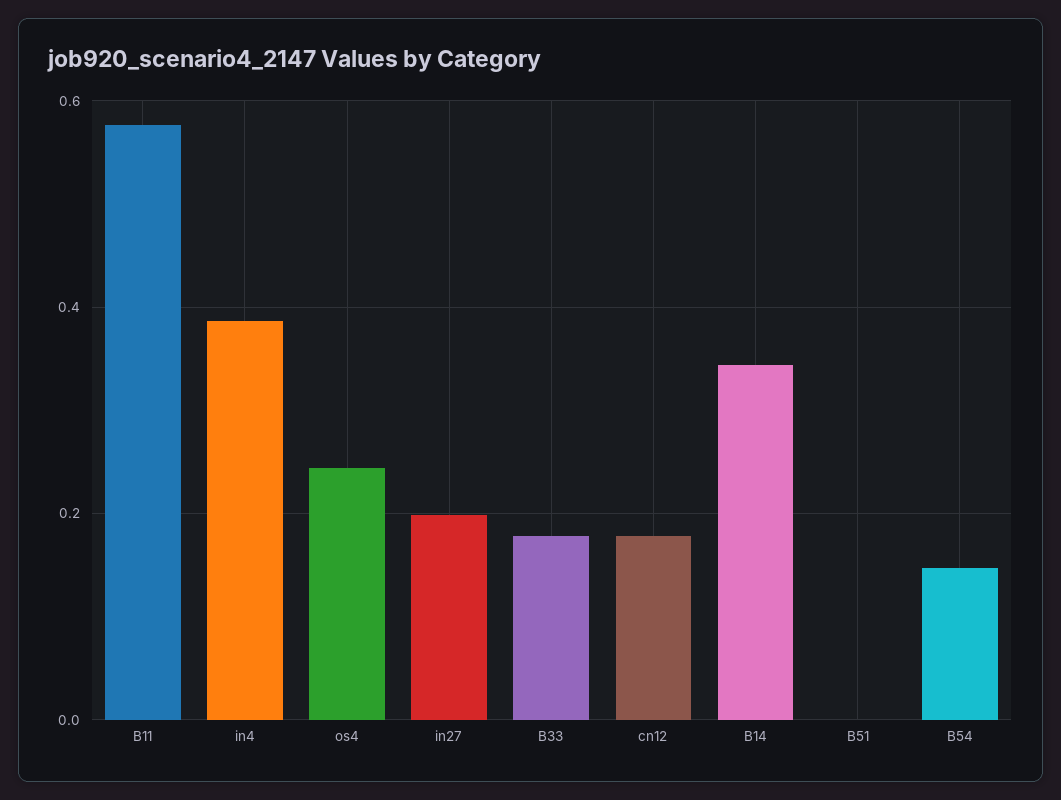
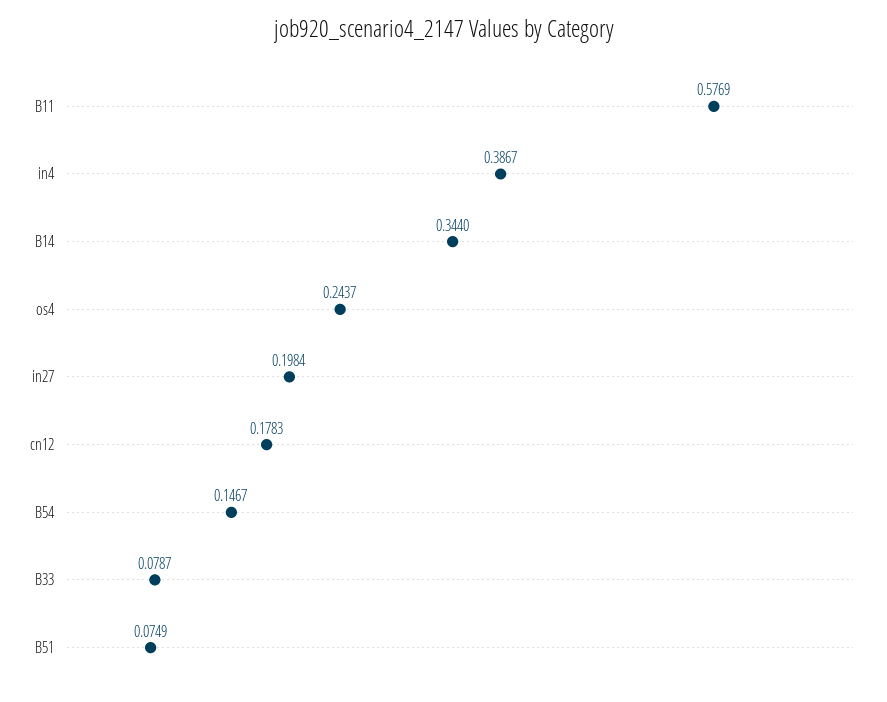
  {
    "B11": 0.5769,
    "in4": 0.3867,
    "os4": 0.2437,
    "in27": 0.1984,
-   "B33": 0.18,
+   "B33": 0.0787,
    "cn12": 0.1783,
    "B14": 0.344,
-   "B51": 0,
+   "B51": 0.0749,
    "B54": 0.1467
  }

